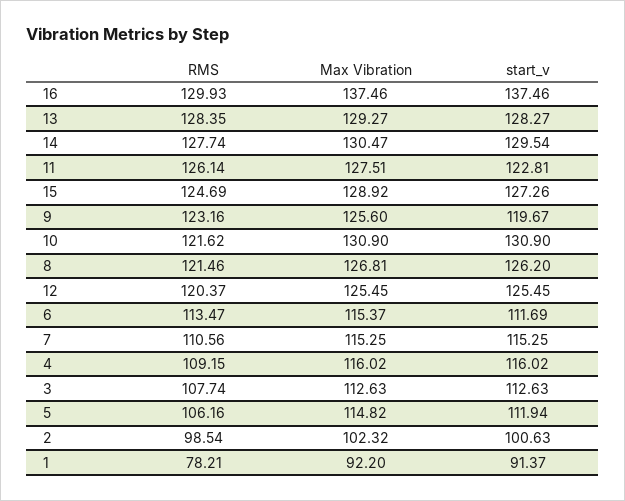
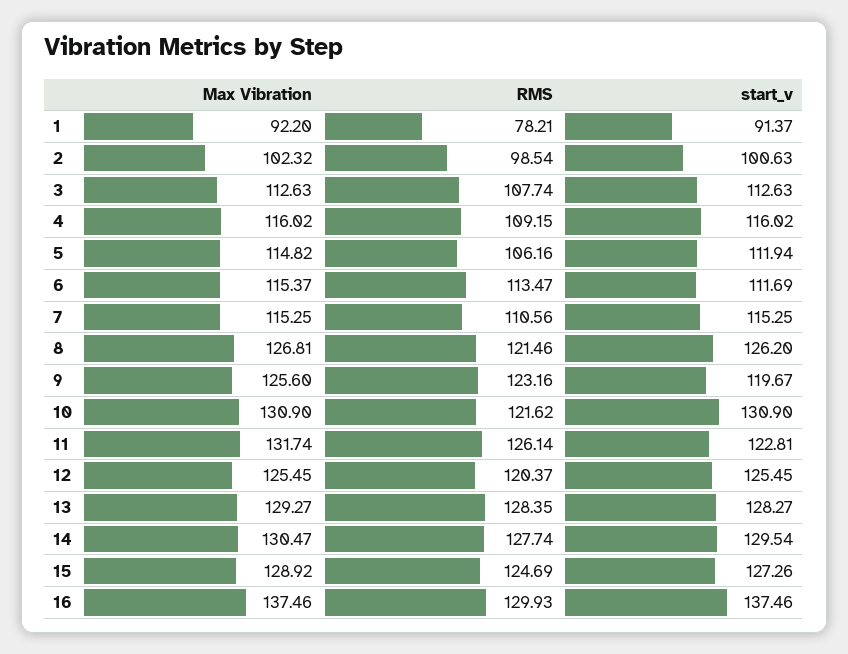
  {
    "RMS": {
      "16": 129.93,
      "13": 128.35,
      "14": 127.74,
      "11": 126.14,
      "15": 124.69,
      "9": 123.16,
      "10": 121.62,
      "8": 121.46,
      "12": 120.37,
      "6": 113.47,
      "7": 110.56,
      "4": 109.15,
      "3": 107.74,
      "5": 106.16,
      "2": 98.54,
      "1": 78.21
    },
    "Max Vibration": {
      "16": 137.46,
      "13": 129.27,
      "14": 130.47,
-     "11": 127.51,
+     "11": 131.74,
      "15": 128.92,
      "9": 125.6,
      "10": 130.9,
      "8": 126.81,
      "12": 125.45,
      "6": 115.37,
      "7": 115.25,
      "4": 116.02,
      "3": 112.63,
      "5": 114.82,
      "2": 102.32,
      "1": 92.2
    },
    "start_v": {
      "16": 137.46,
      "13": 128.27,
      "14": 129.54,
      "11": 122.81,
      "15": 127.26,
      "9": 119.67,
      "10": 130.9,
      "8": 126.2,
      "12": 125.45,
      "6": 111.69,
      "7": 115.25,
      "4": 116.02,
      "3": 112.63,
      "5": 111.94,
      "2": 100.63,
      "1": 91.37
    }
  }

